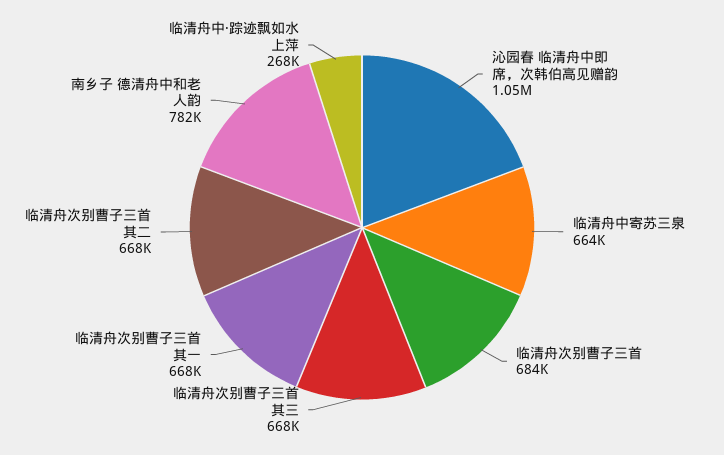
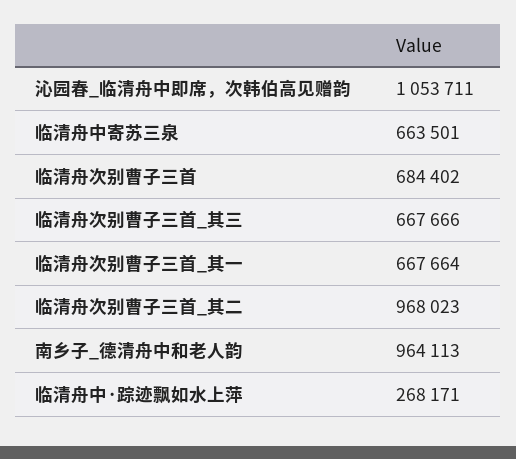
  {
    "沁园春 临清舟中即席，次韩伯高见赠韵": 1053711,
    "临清舟中寄苏三泉": 663501,
    "临清舟次别曹子三首": 684402,
    "临清舟次别曹子三首 其三": 667666,
    "临清舟次别曹子三首 其一": 667664,
-   "临清舟次别曹子三首 其二": 668000,
+   "临清舟次别曹子三首 其二": 968023,
-   "南乡子 德清舟中和老人韵": 782000,
+   "南乡子 德清舟中和老人韵": 964113,
    "临清舟中·踪迹飘如水上萍": 268171
  }

